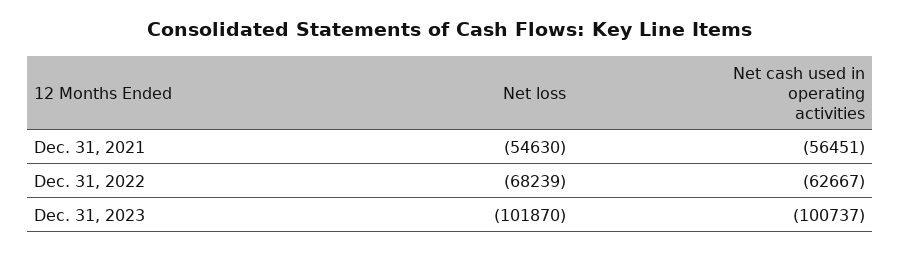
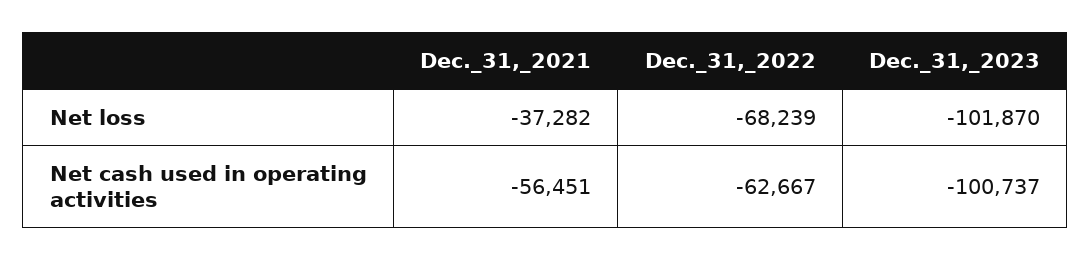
  {
    "Net loss": {
-     "Dec. 31, 2021": -54630,
+     "Dec. 31, 2021": -37282,
      "Dec. 31, 2022": -68239,
      "Dec. 31, 2023": -101870
    },
    "Net cash used in operating activities": {
      "Dec. 31, 2021": -56451,
      "Dec. 31, 2022": -62667,
      "Dec. 31, 2023": -100737
    }
  }

